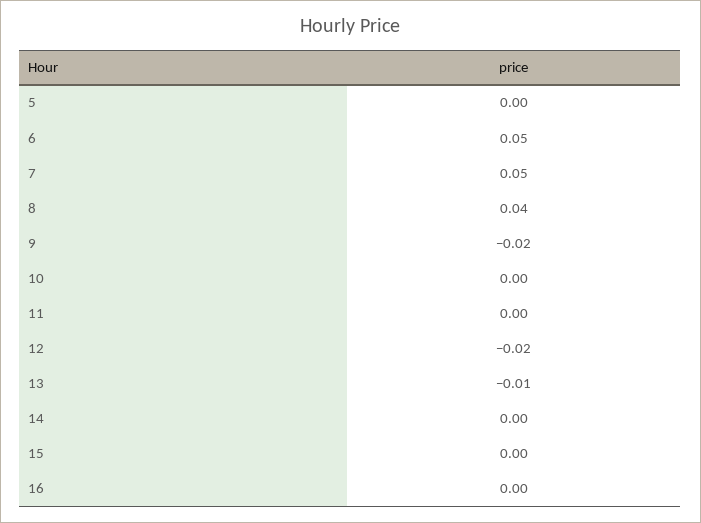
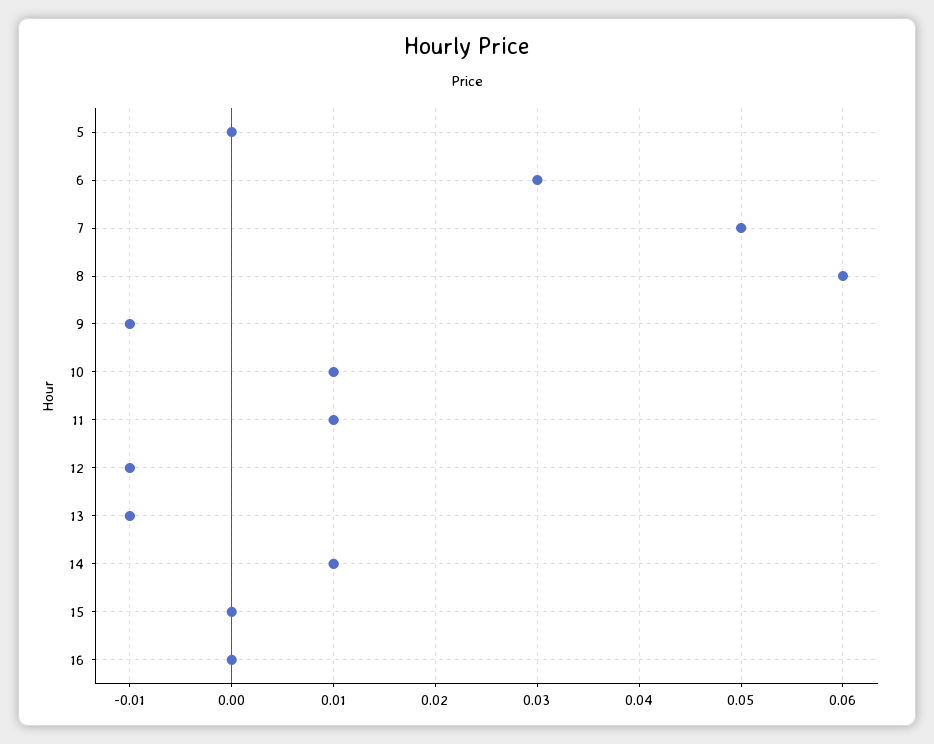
  {
    "5": 0,
-   "6": 0.05,
+   "6": 0.03,
    "7": 0.05,
-   "8": 0.04,
+   "8": 0.06,
-   "9": -0.02,
+   "9": -0.01,
-   "10": 0,
+   "10": 0.01,
-   "11": 0,
+   "11": 0.01,
-   "12": -0.02,
+   "12": -0.01,
    "13": -0.01,
-   "14": 0,
+   "14": 0.01,
    "15": 0,
    "16": 0
  }

